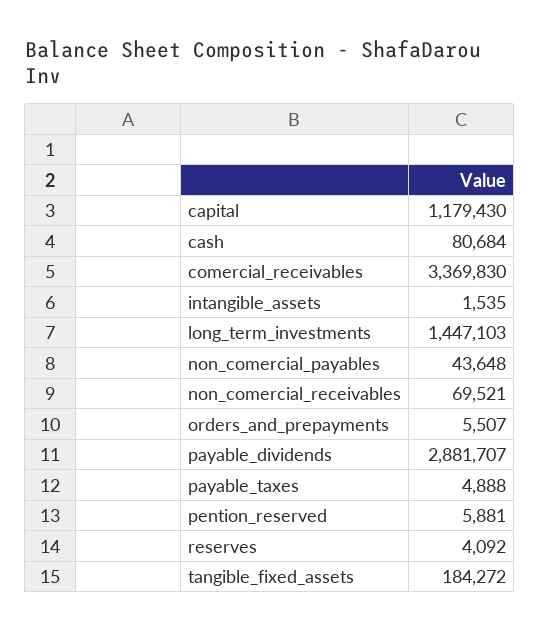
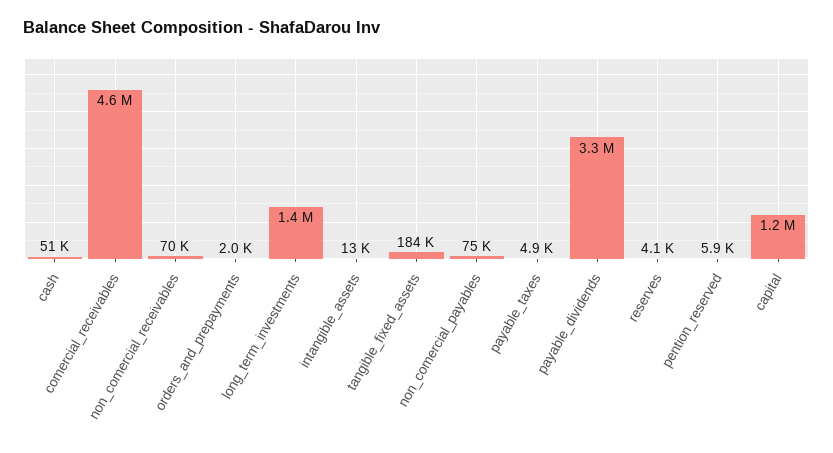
  {
    "capital": 1179430,
-   "cash": 80684,
+   "cash": 51000,
-   "comercial_receivables": 3369830,
+   "comercial_receivables": 4600000,
-   "intangible_assets": 1535,
+   "intangible_assets": 13000,
    "long_term_investments": 1447103,
-   "non_comercial_payables": 43648,
+   "non_comercial_payables": 75000,
    "non_comercial_receivables": 69521,
-   "orders_and_prepayments": 5507,
+   "orders_and_prepayments": 2000,
-   "payable_dividends": 2881707,
+   "payable_dividends": 3300000,
    "payable_taxes": 4888,
    "pention_reserved": 5881,
    "reserves": 4092,
    "tangible_fixed_assets": 184272
  }

